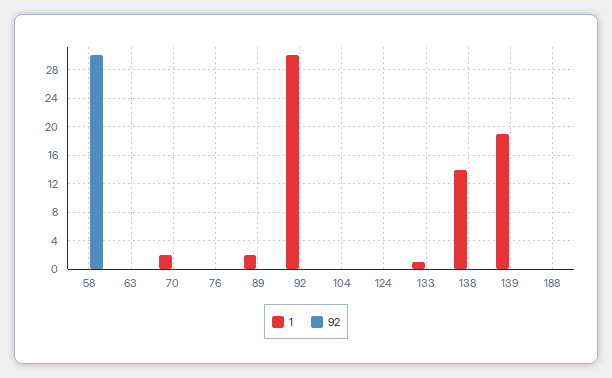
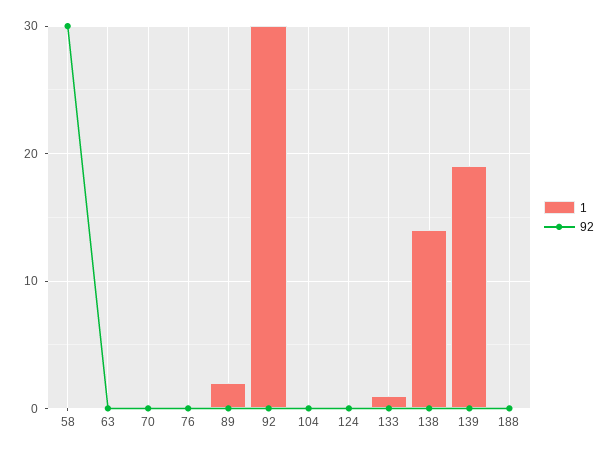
  {
    "1": {
      "58": 0,
      "63": 0,
-     "70": 2,
+     "70": 0,
      "76": 0,
      "89": 2,
      "92": 30,
      "104": 0,
      "124": 0,
      "133": 1,
      "138": 14,
      "139": 19,
      "188": 0
    },
    "92": {
      "58": 30,
      "63": 0,
      "70": 0,
      "76": 0,
      "89": 0,
      "92": 0,
      "104": 0,
      "124": 0,
      "133": 0,
      "138": 0,
      "139": 0,
      "188": 0
    }
  }

